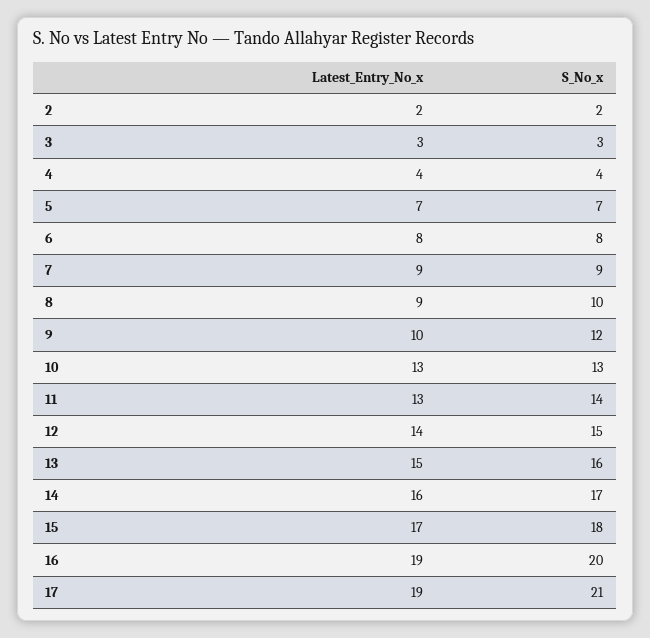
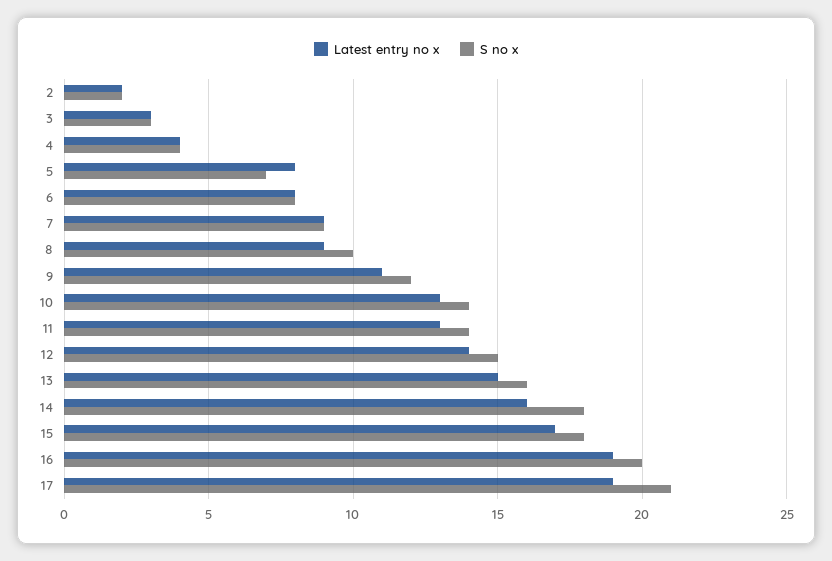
  {
    "Latest_Entry_No_x": {
      "2": 2,
      "3": 3,
      "4": 4,
-     "5": 7,
+     "5": 8,
      "6": 8,
      "7": 9,
      "8": 9,
-     "9": 10,
+     "9": 11,
      "10": 13,
      "11": 13,
      "12": 14,
      "13": 15,
      "14": 16,
      "15": 17,
      "16": 19,
      "17": 19
    },
    "S_No_x": {
      "2": 2,
      "3": 3,
      "4": 4,
      "5": 7,
      "6": 8,
      "7": 9,
      "8": 10,
      "9": 12,
-     "10": 13,
+     "10": 14,
      "11": 14,
      "12": 15,
      "13": 16,
-     "14": 17,
+     "14": 18,
      "15": 18,
      "16": 20,
      "17": 21
    }
  }

